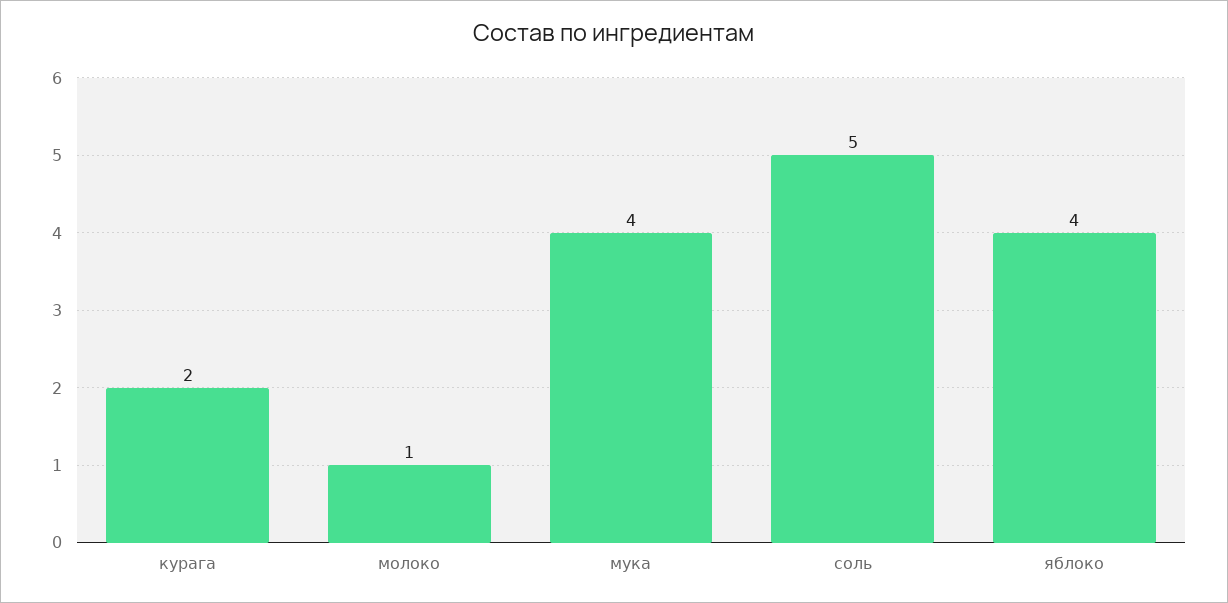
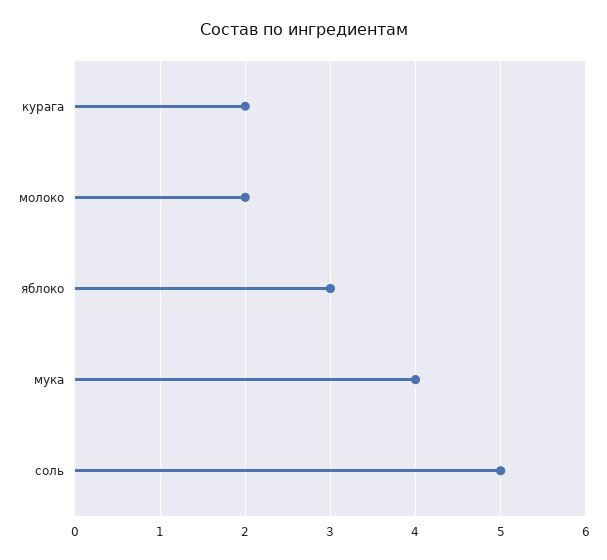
  {
    "курага": 2,
-   "молоко": 1,
+   "молоко": 2,
    "мука": 4,
    "соль": 5,
-   "яблоко": 4
+   "яблоко": 3
  }

